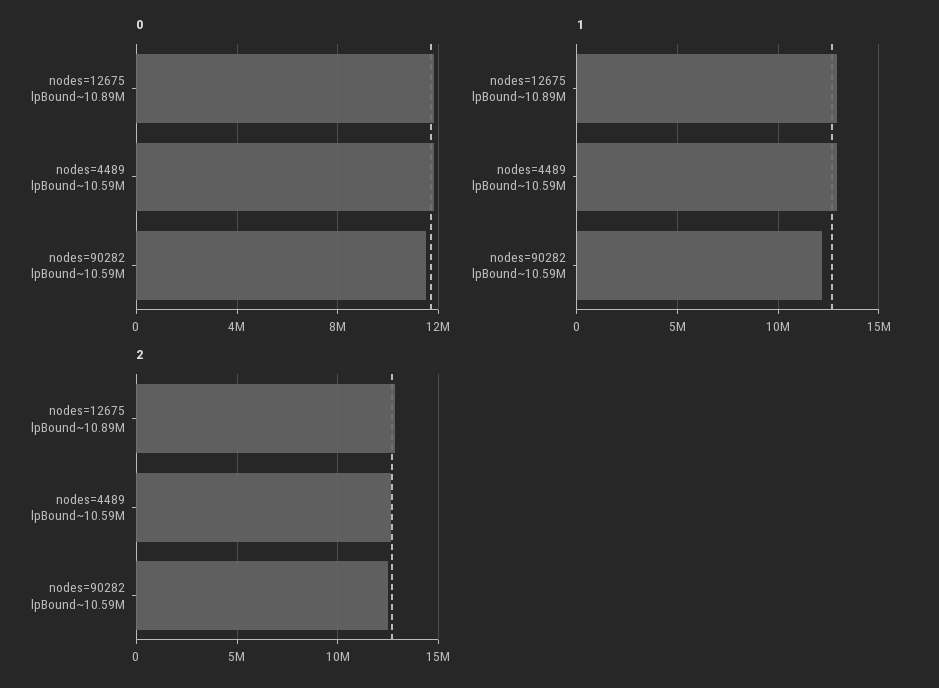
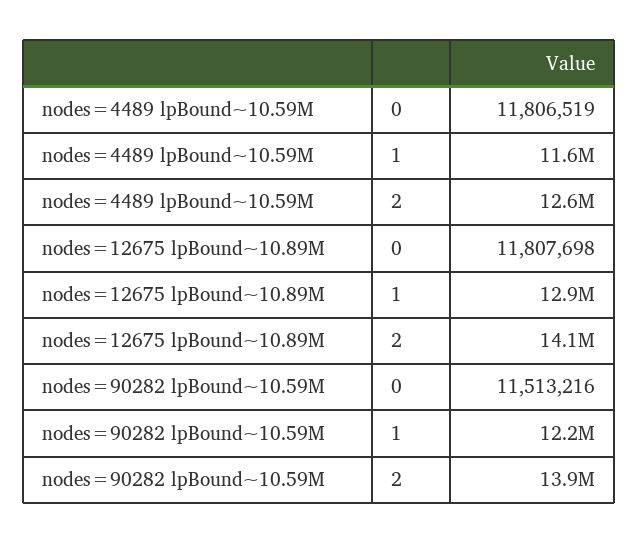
  {
    "0": {
      "nodes=12675 lpBound~10.89M": 11807698,
      "nodes=4489 lpBound~10.59M": 11806519,
      "nodes=90282 lpBound~10.59M": 11513216
    },
    "1": {
      "nodes=12675 lpBound~10.89M": 12900000,
-     "nodes=4489 lpBound~10.59M": 13000000,
+     "nodes=4489 lpBound~10.59M": 11600000,
      "nodes=90282 lpBound~10.59M": 12200000
    },
    "2": {
-     "nodes=12675 lpBound~10.89M": 13000000,
+     "nodes=12675 lpBound~10.89M": 14100000,
      "nodes=4489 lpBound~10.59M": 12600000,
-     "nodes=90282 lpBound~10.59M": 12500000
+     "nodes=90282 lpBound~10.59M": 13900000
    }
  }

